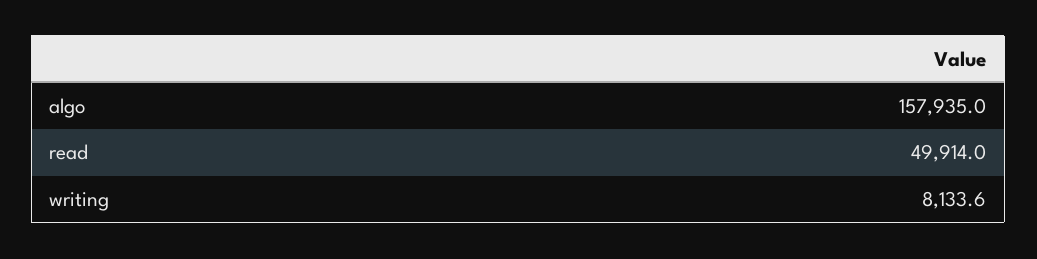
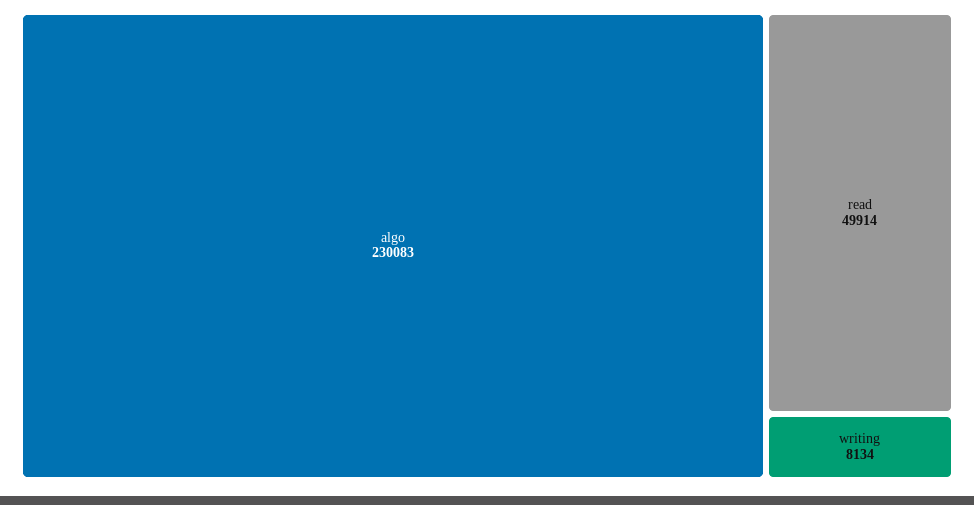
  {
-   "algo": 157935,
+   "algo": 230083,
    "read": 49914,
    "writing": 8133.6
  }

